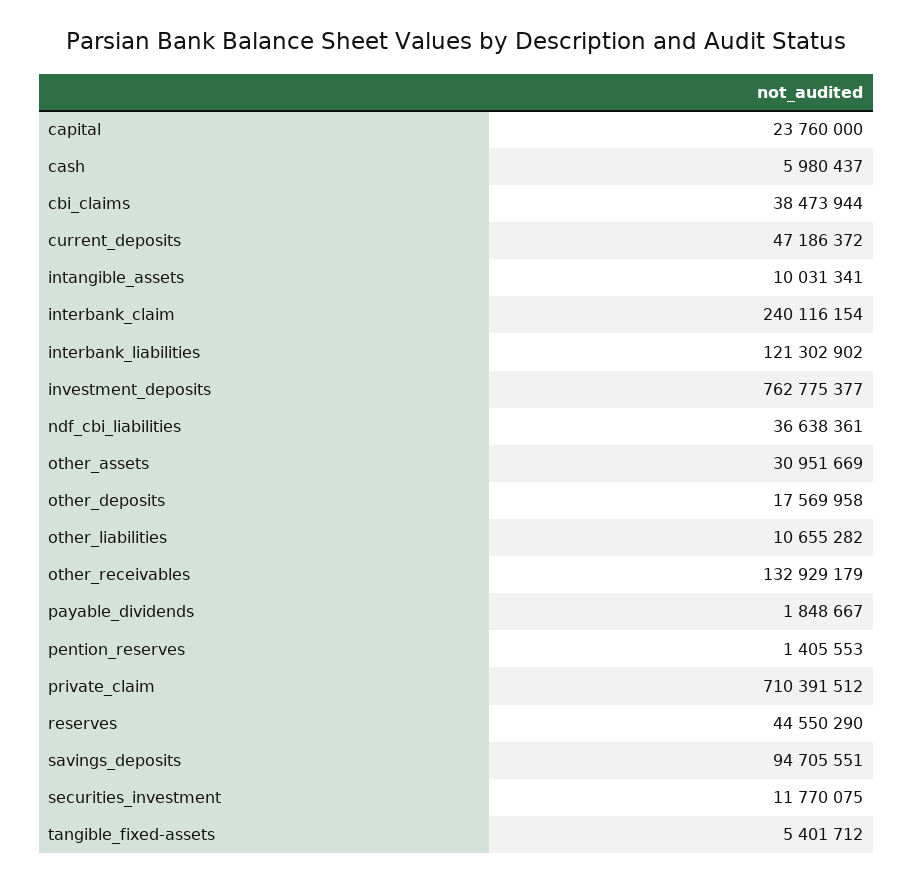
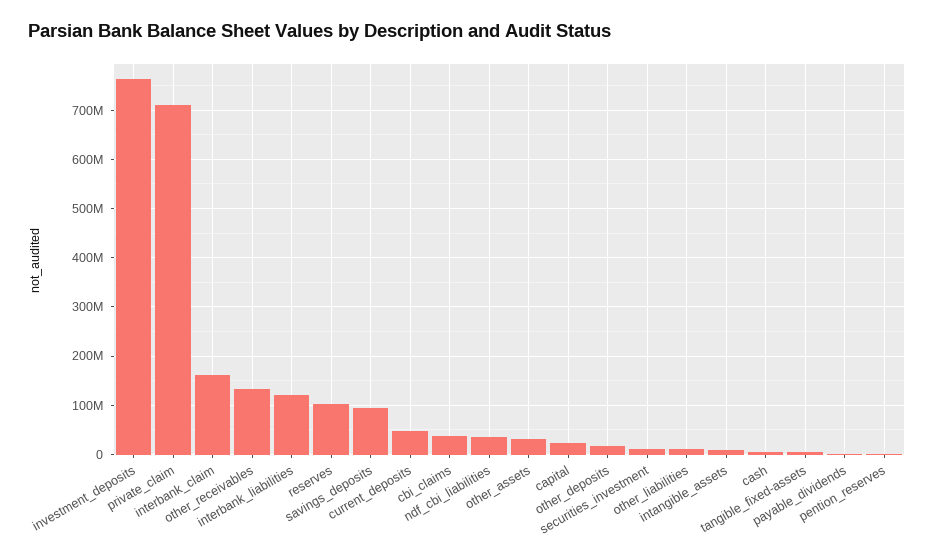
  {
    "capital": 23760000,
    "cash": 5980437,
    "cbi_claims": 38473944,
    "current_deposits": 47186372,
    "intangible_assets": 10031341,
-   "interbank_claim": 240116154,
+   "interbank_claim": 160000000,
    "interbank_liabilities": 121302902,
    "investment_deposits": 762775377,
    "ndf_cbi_liabilities": 36638361,
    "other_assets": 30951669,
    "other_deposits": 17569958,
    "other_liabilities": 10655282,
    "other_receivables": 132929179,
    "payable_dividends": 1848667,
    "pention_reserves": 1405553,
    "private_claim": 710391512,
-   "reserves": 44550290,
+   "reserves": 100000000,
    "savings_deposits": 94705551,
    "securities_investment": 11770075,
    "tangible_fixed-assets": 5401712
  }

